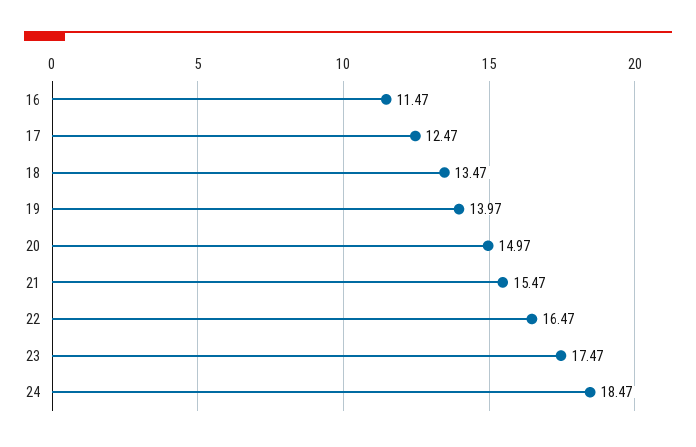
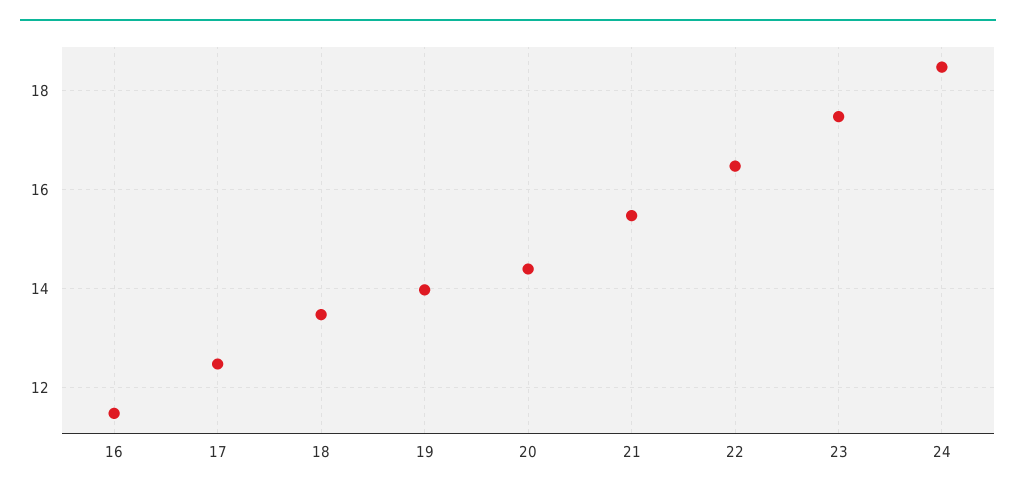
  {
    "16": 11.47,
    "17": 12.47,
    "18": 13.47,
    "19": 13.97,
-   "20": 14.97,
+   "20": 14.4,
    "21": 15.47,
    "22": 16.47,
    "23": 17.47,
    "24": 18.47
  }

